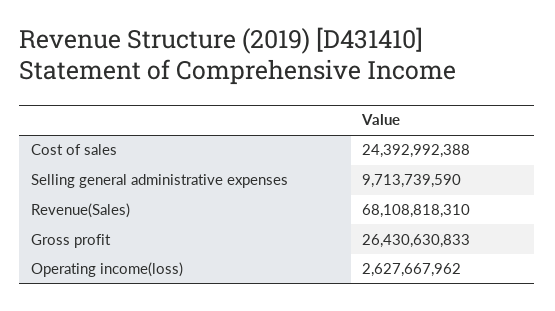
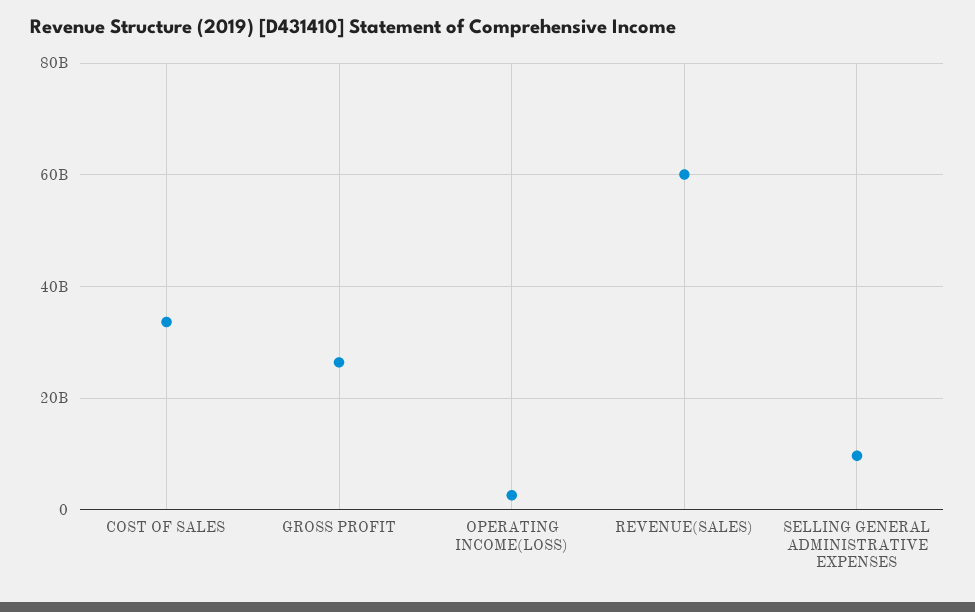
  {
-   "Cost of sales": 24392992388,
+   "Cost of sales": 34000000000,
    "Selling general administrative expenses": 9713739590,
-   "Revenue(Sales)": 68108818310,
+   "Revenue(Sales)": 60000000000,
    "Gross profit": 26430630833,
    "Operating income(loss)": 2627667962
  }

